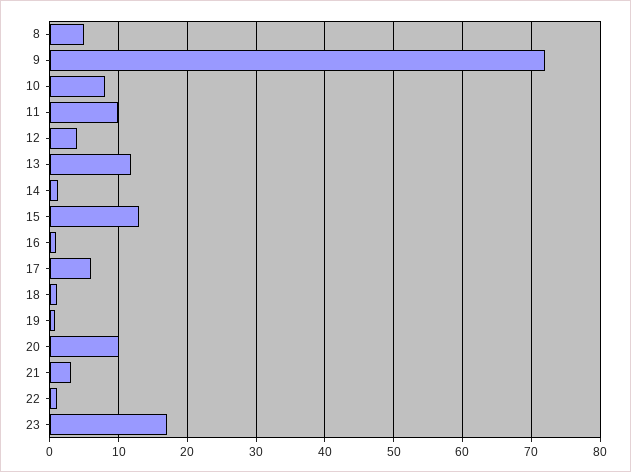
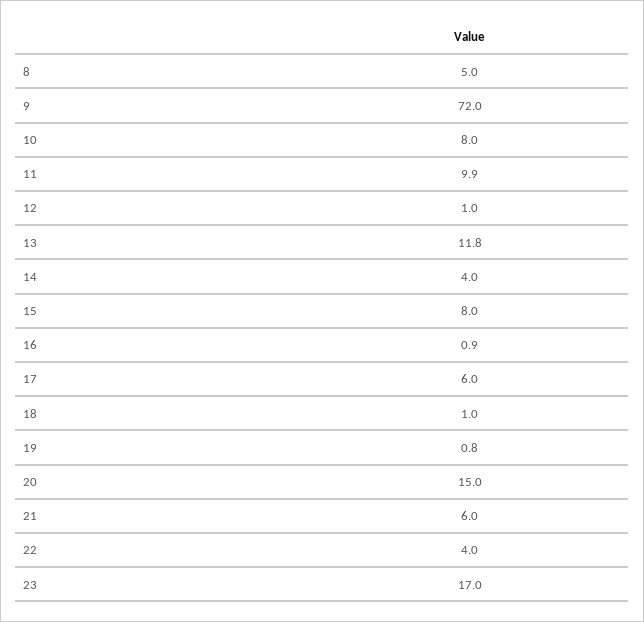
  {
    "8": 5,
    "9": 72,
    "10": 8,
    "11": 9.9,
-   "12": 4,
+   "12": 1,
    "13": 11.8,
-   "14": 1,
+   "14": 4,
-   "15": 13,
+   "15": 8,
    "16": 0.9,
    "17": 6,
    "18": 1,
    "19": 0.8,
-   "20": 10,
+   "20": 15,
-   "21": 3,
+   "21": 6,
-   "22": 1,
+   "22": 4,
    "23": 17
  }

